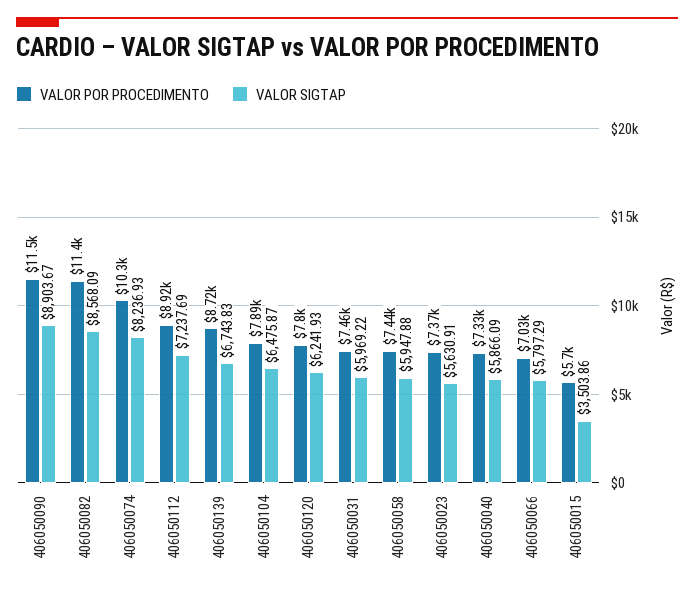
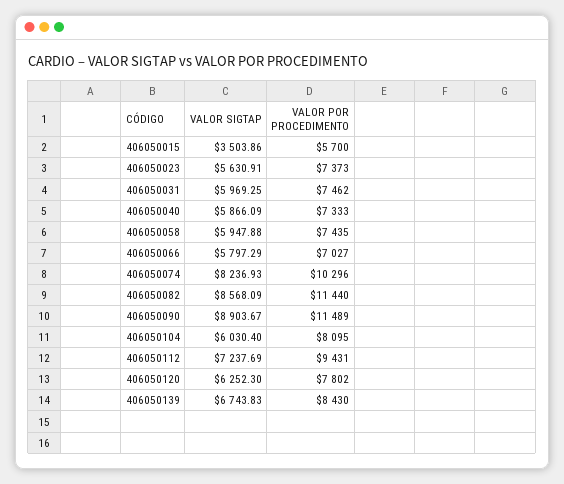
  {
    "VALOR POR PROCEDIMENTO": {
      "406050090": 11489,
      "406050082": 11440,
      "406050074": 10296,
-     "406050112": 8920,
+     "406050112": 9431,
-     "406050139": 8720,
+     "406050139": 8430,
-     "406050104": 7890,
+     "406050104": 8095,
      "406050120": 7802,
      "406050031": 7462,
      "406050058": 7435,
      "406050023": 7373,
      "406050040": 7333,
      "406050066": 7027,
      "406050015": 5700
    },
    "VALOR SIGTAP": {
      "406050090": 8903.67,
      "406050082": 8568.09,
      "406050074": 8236.93,
      "406050112": 7237.69,
      "406050139": 6743.83,
-     "406050104": 6475.87,
+     "406050104": 6030.4,
-     "406050120": 6241.93,
+     "406050120": 6252.3,
-     "406050031": 5969.22,
+     "406050031": 5969.25,
      "406050058": 5947.88,
      "406050023": 5630.91,
      "406050040": 5866.09,
      "406050066": 5797.29,
      "406050015": 3503.86
    }
  }

